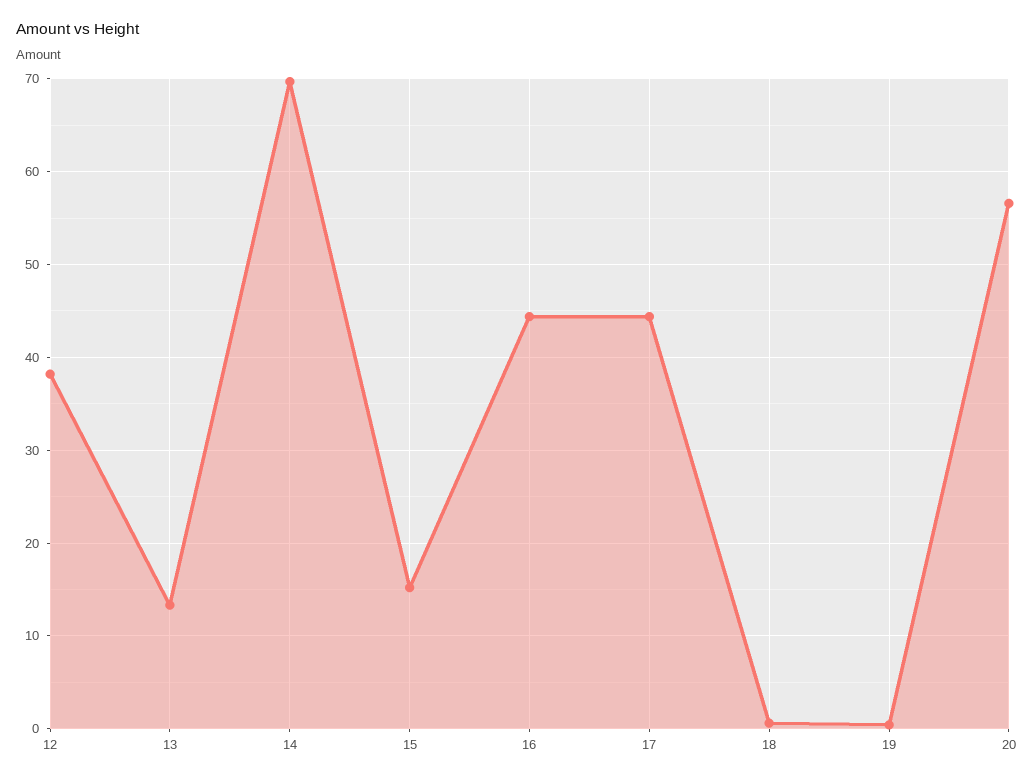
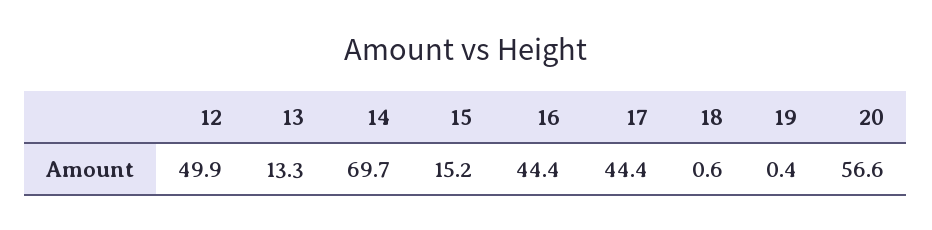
  {
-   "12": 38,
+   "12": 49.9,
    "13": 13.3,
    "14": 69.7,
    "15": 15.2,
    "16": 44.4,
    "17": 44.4,
    "18": 0.6,
    "19": 0.4,
    "20": 56.6
  }

